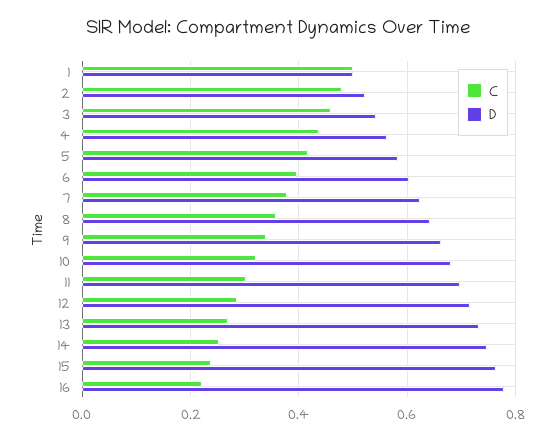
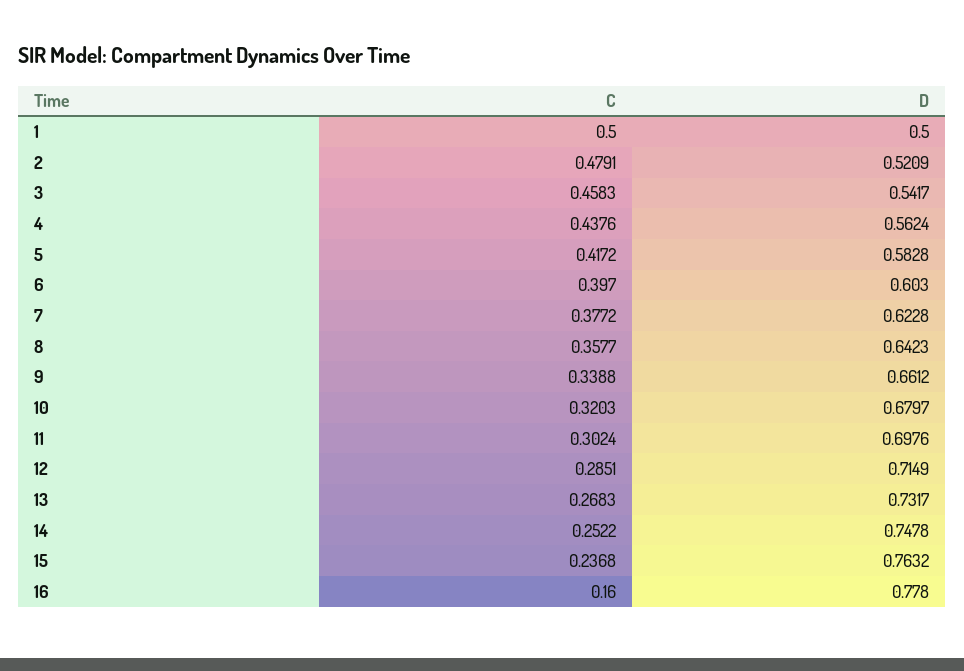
  {
    "C": {
      "1": 0.5,
      "2": 0.4791,
      "3": 0.4583,
      "4": 0.4376,
      "5": 0.4172,
      "6": 0.397,
      "7": 0.3772,
      "8": 0.3577,
      "9": 0.3388,
      "10": 0.3203,
      "11": 0.3024,
      "12": 0.2851,
      "13": 0.2683,
      "14": 0.2522,
      "15": 0.2368,
-     "16": 0.22
+     "16": 0.16
    },
    "D": {
      "1": 0.5,
      "2": 0.5209,
      "3": 0.5417,
      "4": 0.5624,
      "5": 0.5828,
      "6": 0.603,
      "7": 0.6228,
      "8": 0.6423,
      "9": 0.6612,
      "10": 0.6797,
      "11": 0.6976,
      "12": 0.7149,
      "13": 0.7317,
      "14": 0.7478,
      "15": 0.7632,
      "16": 0.778
    }
  }

